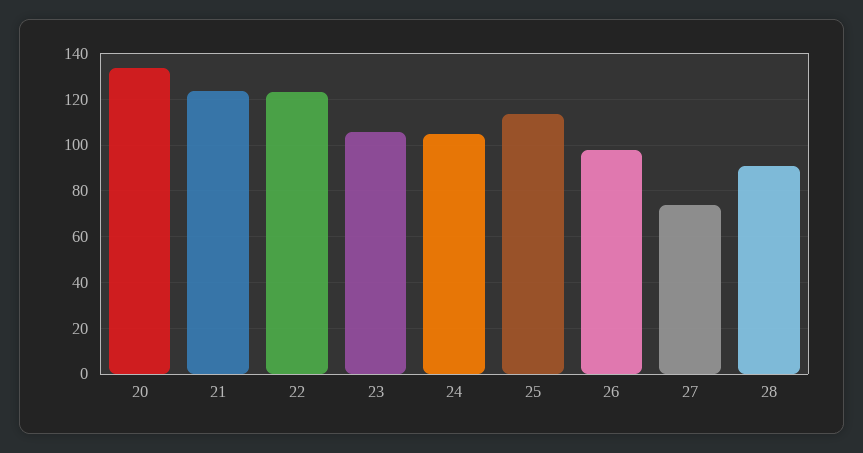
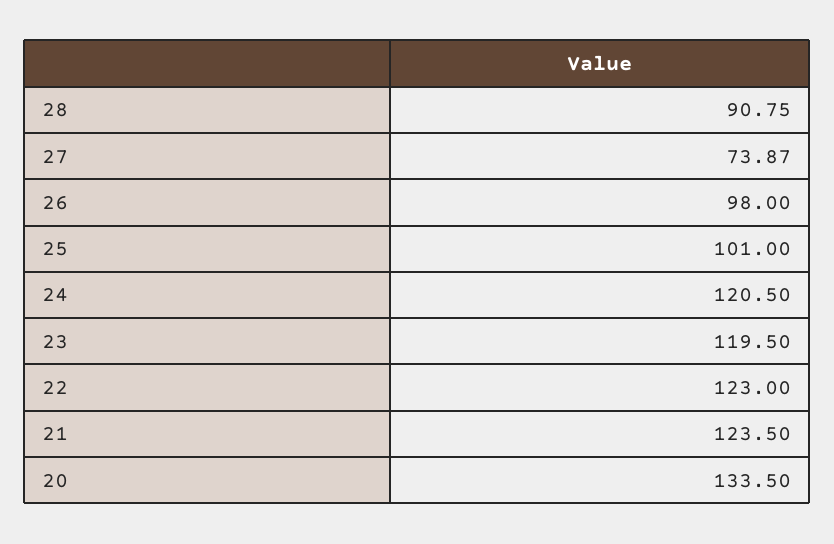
  {
    "20": 133.5,
    "21": 123.5,
    "22": 123,
-   "23": 105,
+   "23": 119.5,
-   "24": 105,
+   "24": 120.5,
-   "25": 115,
+   "25": 101,
    "26": 98,
    "27": 73.87,
    "28": 90.75
  }

